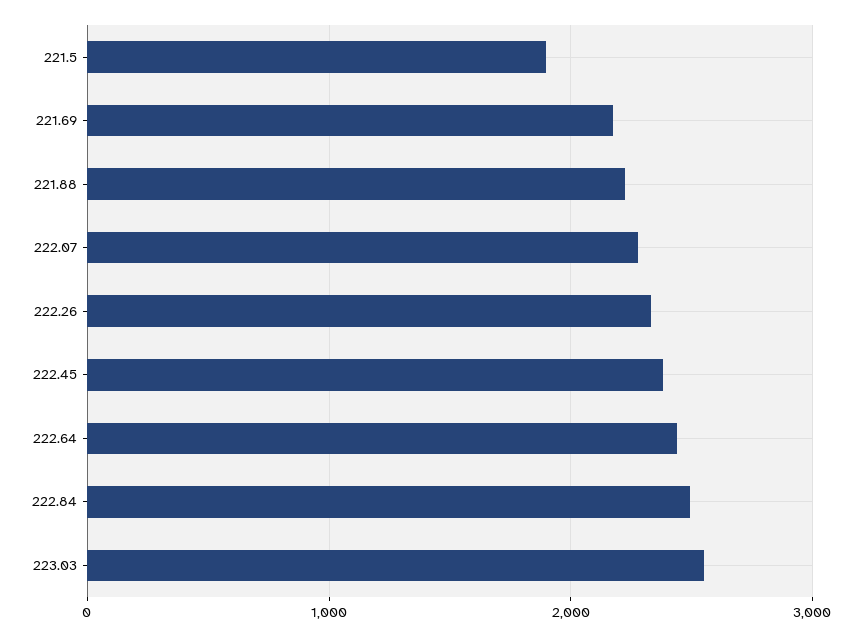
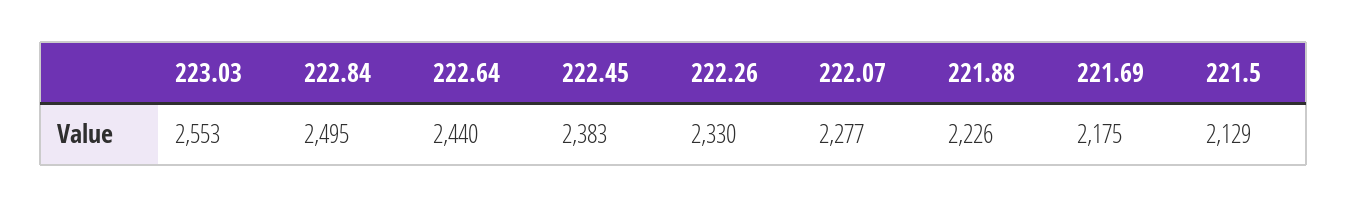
  {
-   "221.5": 1900,
+   "221.5": 2129,
    "221.69": 2175,
    "221.88": 2226,
    "222.07": 2277,
    "222.26": 2330,
    "222.45": 2383,
    "222.64": 2440,
    "222.84": 2495,
    "223.03": 2553
  }

